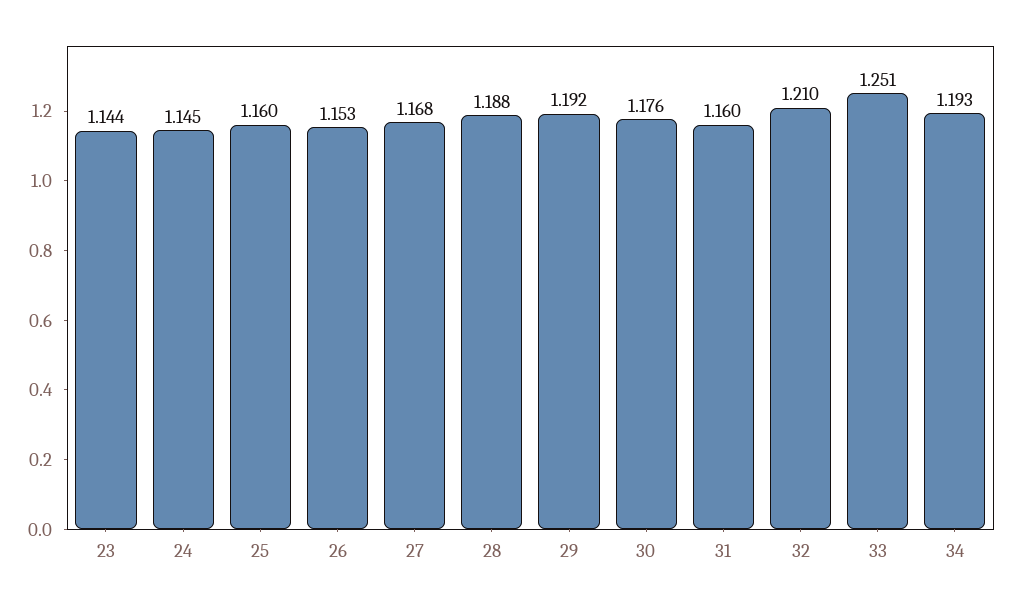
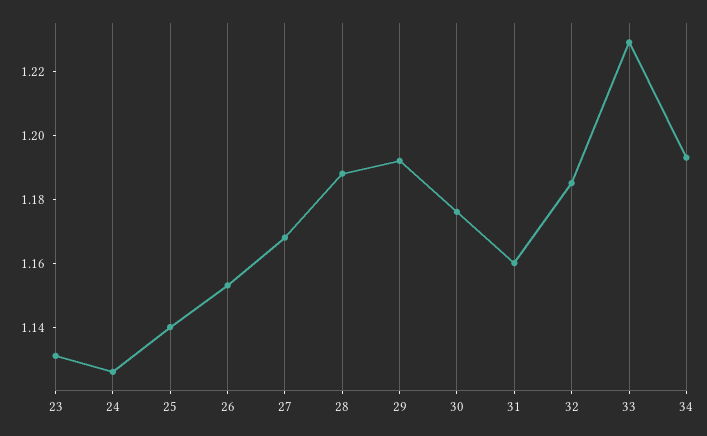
  {
-   "23": 1.144,
+   "23": 1.13,
-   "24": 1.145,
+   "24": 1.125,
-   "25": 1.16,
+   "25": 1.14,
    "26": 1.153,
    "27": 1.168,
    "28": 1.188,
    "29": 1.192,
    "30": 1.176,
    "31": 1.16,
-   "32": 1.21,
+   "32": 1.185,
-   "33": 1.251,
+   "33": 1.23,
    "34": 1.193
  }

